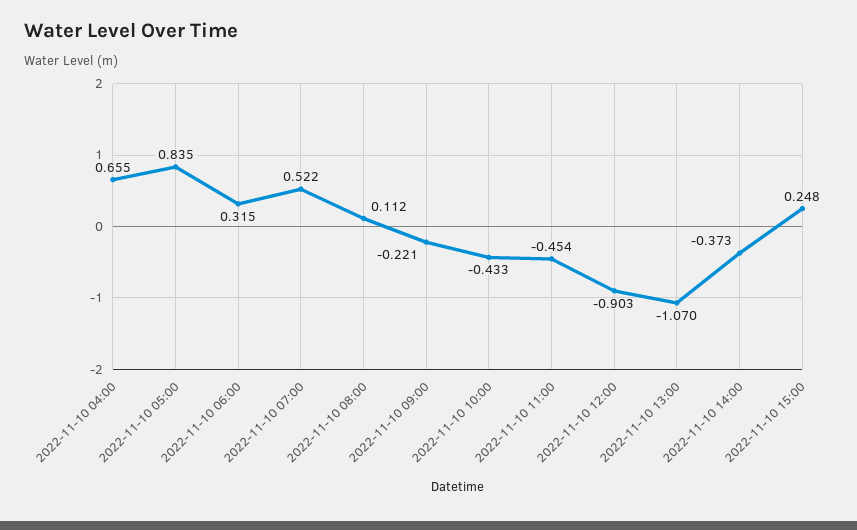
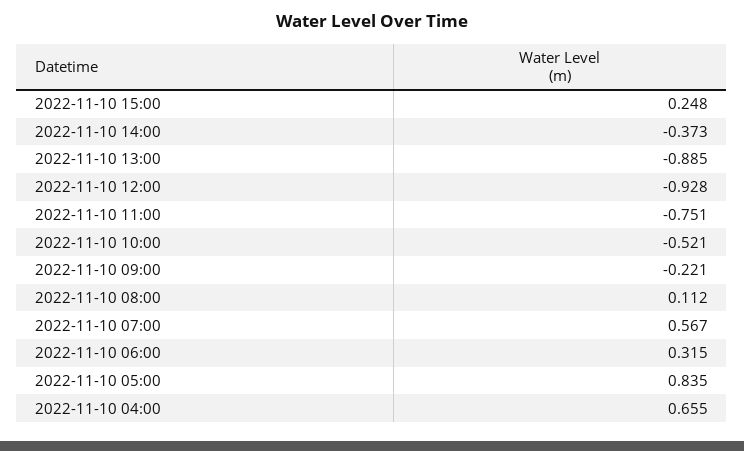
  {
    "2022-11-10 04:00": 0.655,
    "2022-11-10 05:00": 0.835,
    "2022-11-10 06:00": 0.315,
-   "2022-11-10 07:00": 0.522,
+   "2022-11-10 07:00": 0.567,
    "2022-11-10 08:00": 0.112,
    "2022-11-10 09:00": -0.221,
-   "2022-11-10 10:00": -0.433,
+   "2022-11-10 10:00": -0.521,
-   "2022-11-10 11:00": -0.454,
+   "2022-11-10 11:00": -0.751,
-   "2022-11-10 12:00": -0.903,
+   "2022-11-10 12:00": -0.928,
-   "2022-11-10 13:00": -1.07,
+   "2022-11-10 13:00": -0.885,
    "2022-11-10 14:00": -0.373,
    "2022-11-10 15:00": 0.248
  }

